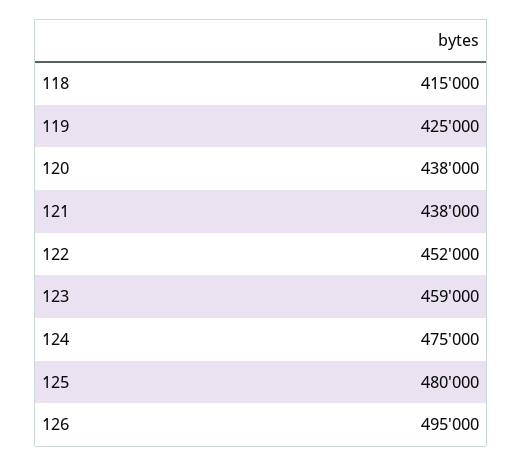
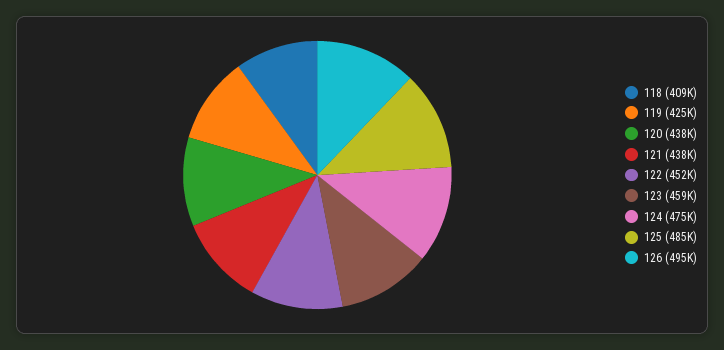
  {
-   "118": 415000,
+   "118": 409000,
    "119": 425000,
    "120": 438000,
    "121": 438000,
    "122": 452000,
    "123": 459000,
    "124": 475000,
-   "125": 480000,
+   "125": 485000,
    "126": 495000
  }

